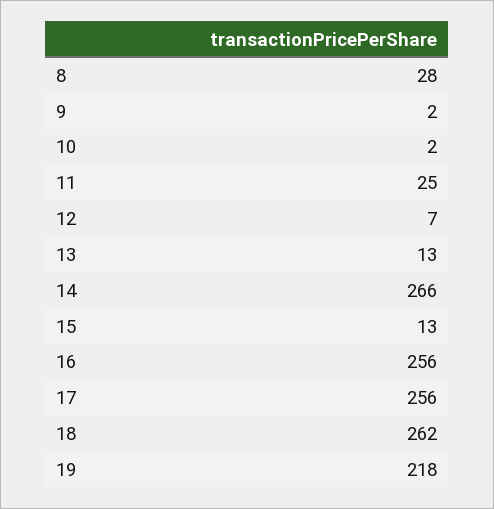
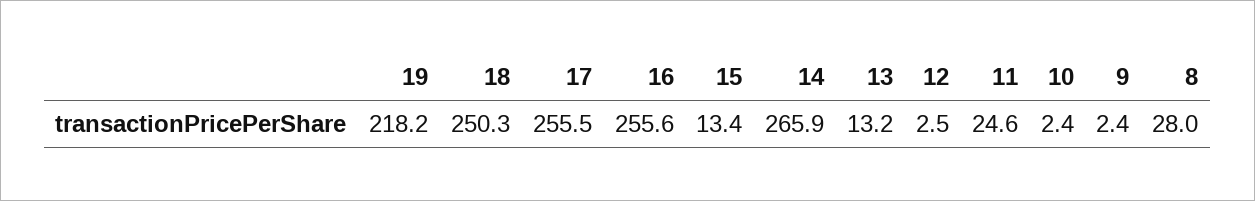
  {
    "8": 28,
    "9": 2.4,
    "10": 2.4,
    "11": 24.6,
-   "12": 7,
+   "12": 2.5,
    "13": 13.2,
    "14": 265.9,
    "15": 13.4,
    "16": 255.6,
    "17": 255.5,
-   "18": 262,
+   "18": 250.3,
    "19": 218.2
  }

